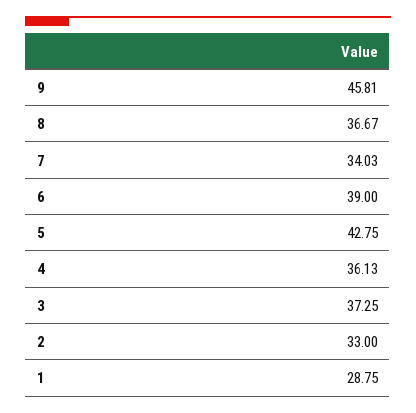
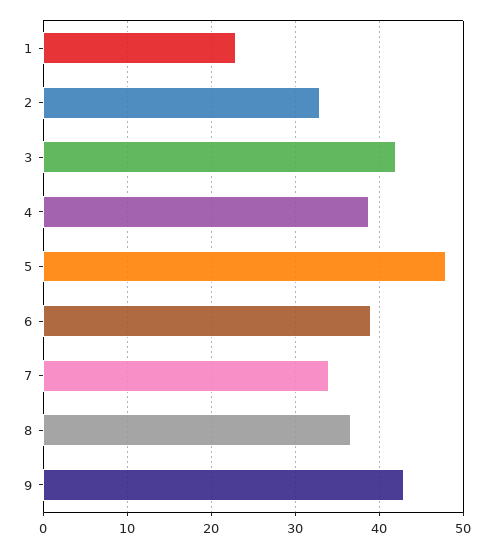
  {
-   "9": 45.81,
+   "9": 43,
    "8": 36.67,
    "7": 34.03,
    "6": 39,
-   "5": 42.75,
+   "5": 48,
-   "4": 36.13,
+   "4": 39,
-   "3": 37.25,
+   "3": 42,
    "2": 33,
-   "1": 28.75
+   "1": 23
  }

